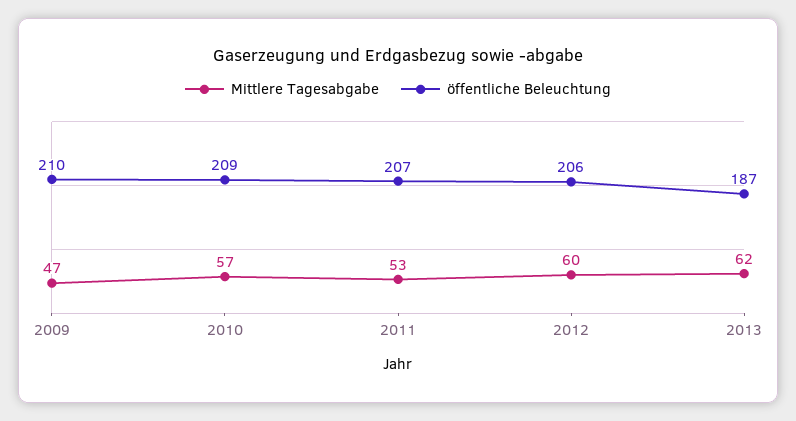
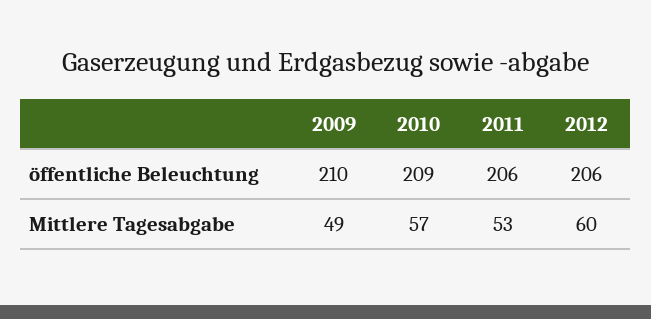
  {
    "Mittlere Tagesabgabe": {
-     "2009": 47,
+     "2009": 49,
      "2010": 57,
      "2011": 53,
-     "2012": 60,
+     "2012": 60
-     "2013": 62
    },
    "öffentliche Beleuchtung": {
      "2009": 210,
      "2010": 209,
-     "2011": 207,
+     "2011": 206,
-     "2012": 206,
+     "2012": 206
-     "2013": 187
    }
  }

